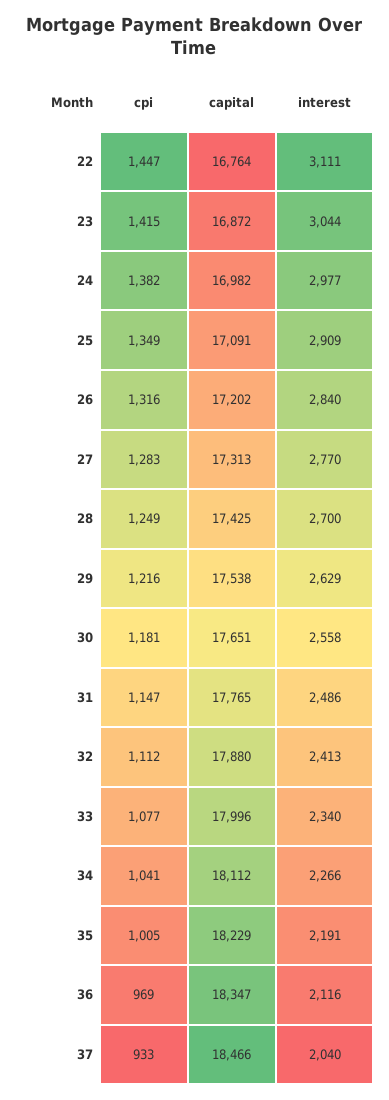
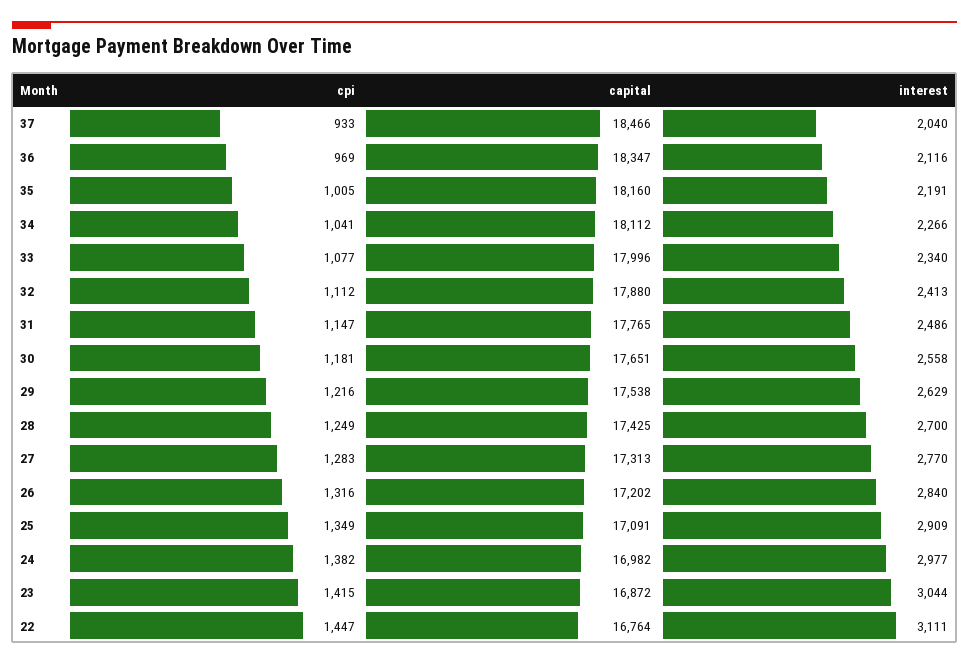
  {
    "cpi": {
      "22": 1447,
      "23": 1415,
      "24": 1382,
      "25": 1349,
      "26": 1316,
      "27": 1283,
      "28": 1249,
      "29": 1216,
      "30": 1181,
      "31": 1147,
      "32": 1112,
      "33": 1077,
      "34": 1041,
      "35": 1005,
      "36": 969,
      "37": 933
    },
    "capital": {
      "22": 16764,
      "23": 16872,
      "24": 16982,
      "25": 17091,
      "26": 17202,
      "27": 17313,
      "28": 17425,
      "29": 17538,
      "30": 17651,
      "31": 17765,
      "32": 17880,
      "33": 17996,
      "34": 18112,
-     "35": 18229,
+     "35": 18160,
      "36": 18347,
      "37": 18466
    },
    "interest": {
      "22": 3111,
      "23": 3044,
      "24": 2977,
      "25": 2909,
      "26": 2840,
      "27": 2770,
      "28": 2700,
      "29": 2629,
      "30": 2558,
      "31": 2486,
      "32": 2413,
      "33": 2340,
      "34": 2266,
      "35": 2191,
      "36": 2116,
      "37": 2040
    }
  }

